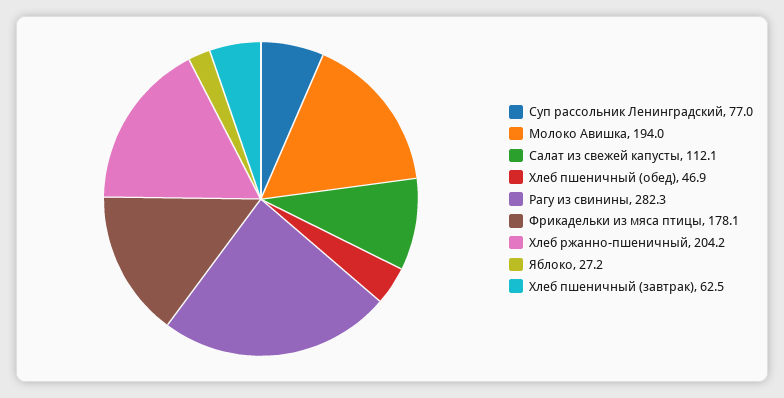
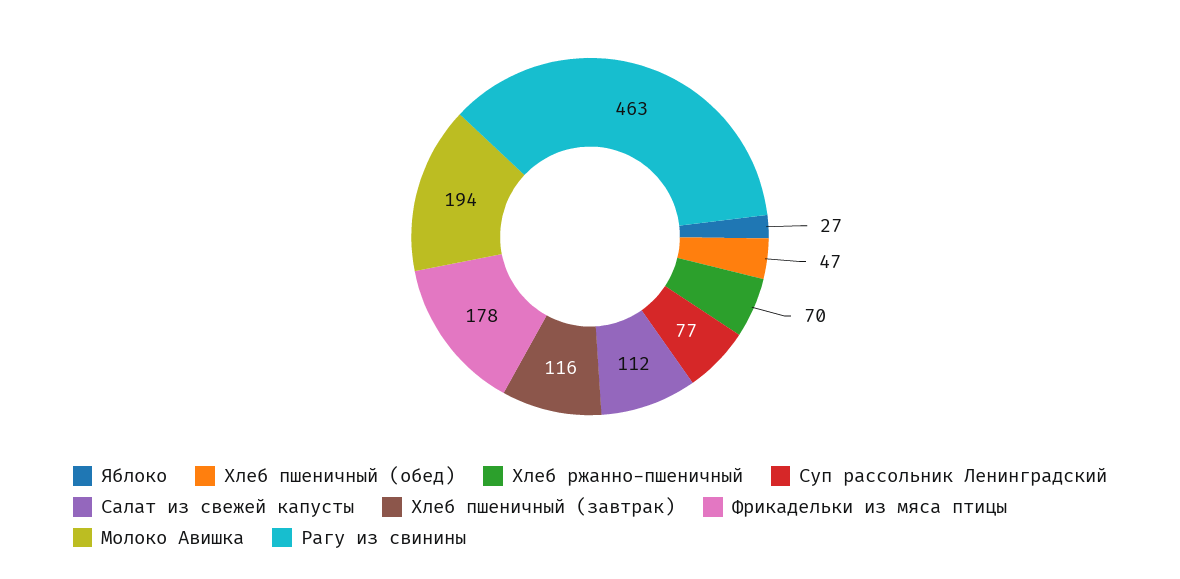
  {
    "Суп рассольник Ленинградский": 77,
    "Молоко Авишка": 194,
    "Салат из свежей капусты": 112.1,
    "Хлеб пшеничный (обед)": 46.9,
-   "Рагу из свинины": 282.3,
+   "Рагу из свинины": 463,
    "Фрикадельки из мяса птицы": 178.1,
-   "Хлеб ржанно-пшеничный": 204.2,
+   "Хлеб ржанно-пшеничный": 70,
    "Яблоко": 27.2,
-   "Хлеб пшеничный (завтрак)": 62.5
+   "Хлеб пшеничный (завтрак)": 116
  }

